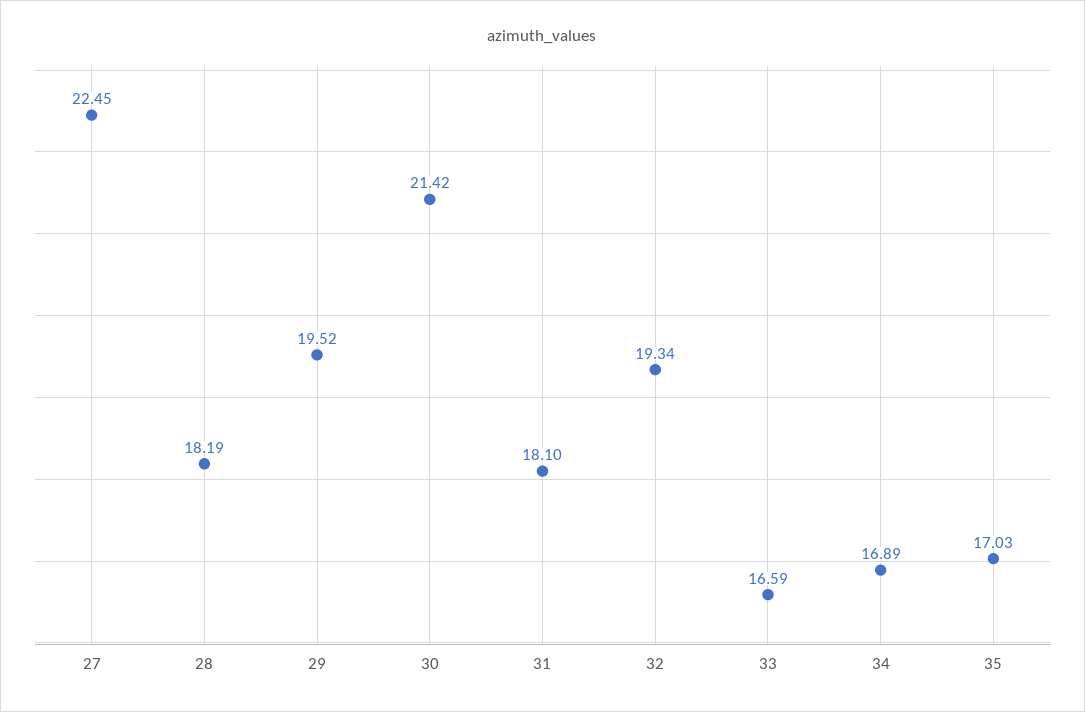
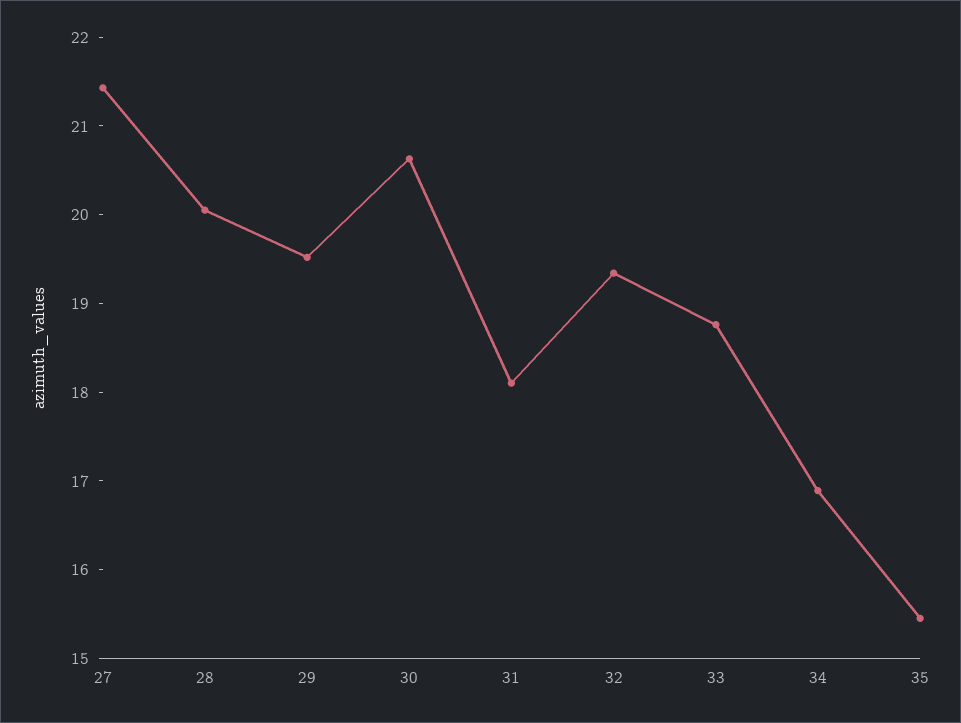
  {
-   "27": 22.45,
+   "27": 21.4,
-   "28": 18.19,
+   "28": 20,
    "29": 19.52,
-   "30": 21.42,
+   "30": 20.6,
    "31": 18.1,
    "32": 19.34,
-   "33": 16.59,
+   "33": 18.8,
    "34": 16.89,
-   "35": 17.03
+   "35": 15.4
  }

